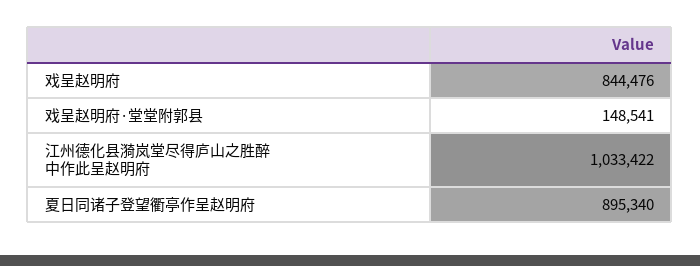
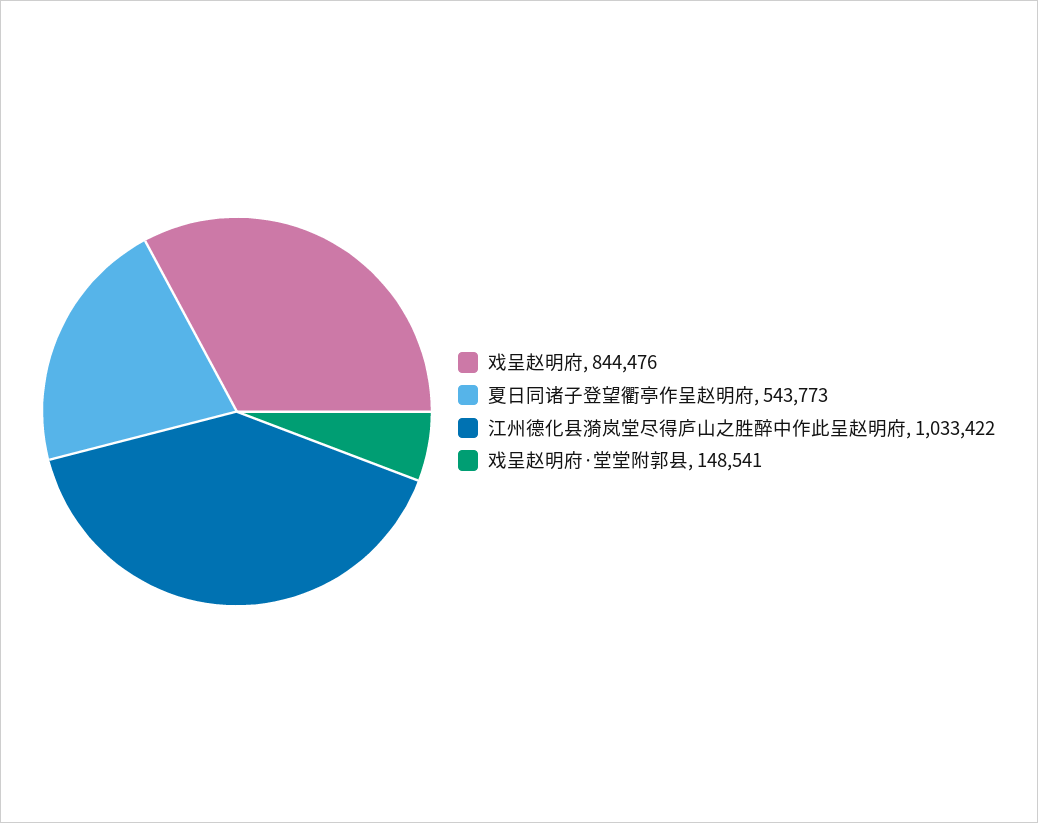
  {
    "戏呈赵明府": 844476,
    "戏呈赵明府·堂堂附郭县": 148541,
    "江州德化县漪岚堂尽得庐山之胜醉中作此呈赵明府": 1033422,
-   "夏日同诸子登望衢亭作呈赵明府": 895340
+   "夏日同诸子登望衢亭作呈赵明府": 543773
  }

